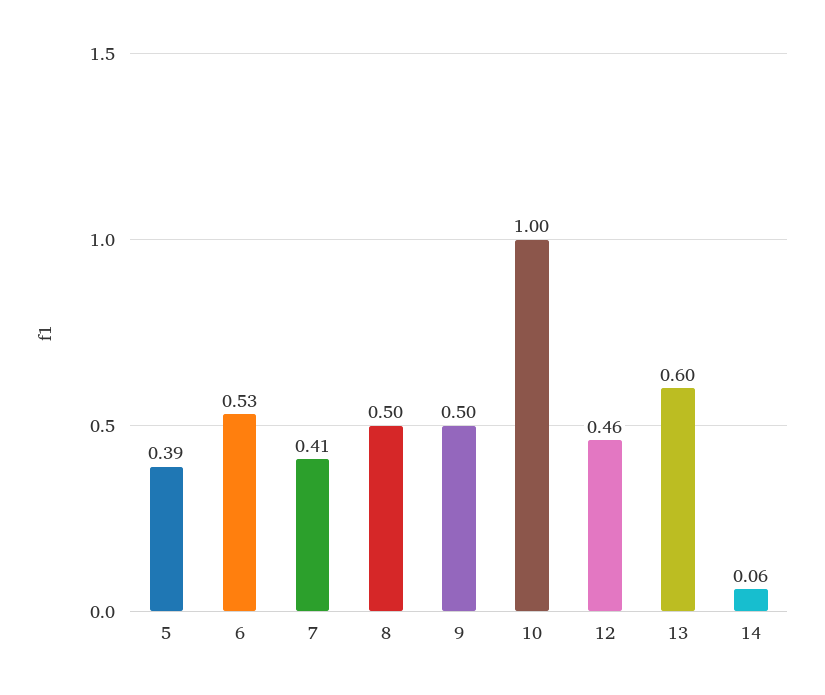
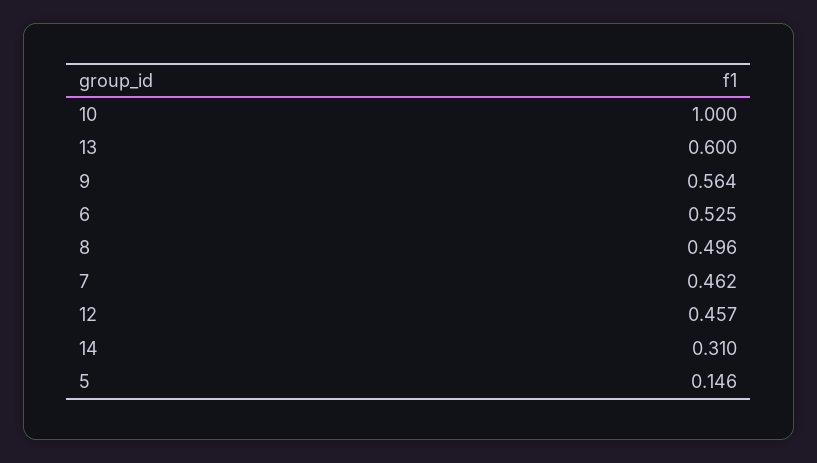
  {
-   "5": 0.39,
+   "5": 0.146,
    "6": 0.525,
-   "7": 0.41,
+   "7": 0.462,
    "8": 0.496,
-   "9": 0.5,
+   "9": 0.564,
    "10": 1,
    "12": 0.457,
    "13": 0.6,
-   "14": 0.06
+   "14": 0.31
  }

